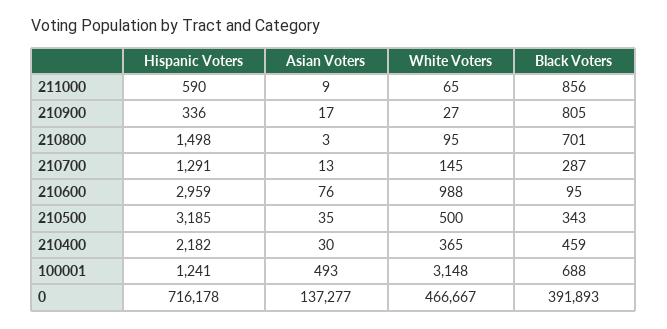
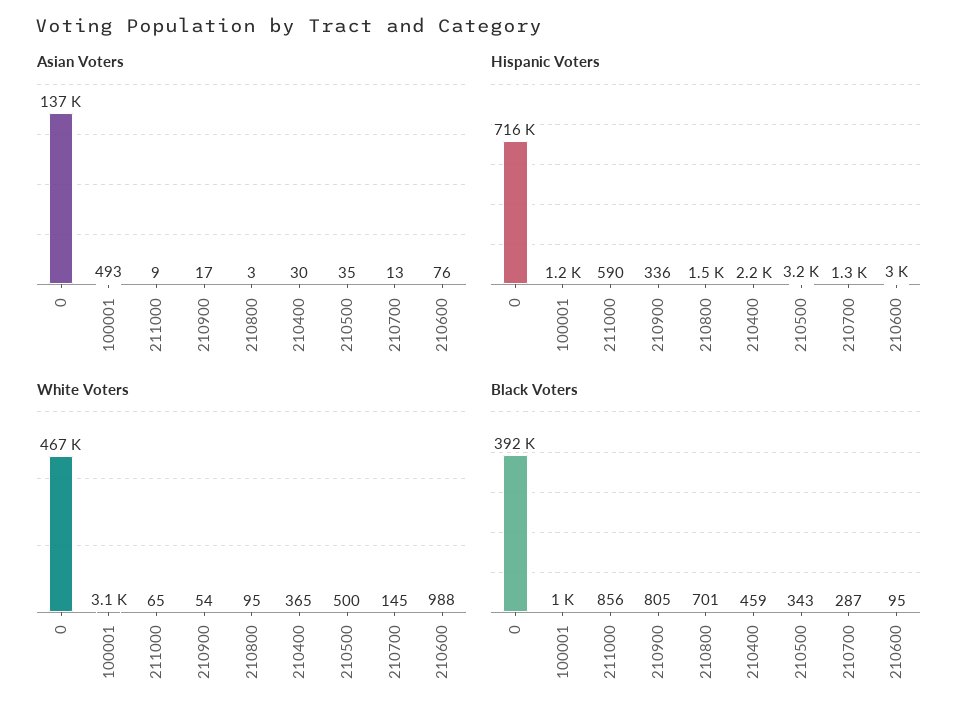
  {
    "Hispanic Voters": {
      "211000": 590,
      "210900": 336,
      "210800": 1498,
      "210700": 1291,
      "210600": 2959,
      "210500": 3185,
      "210400": 2182,
      "100001": 1241,
      "0": 716178
    },
    "Asian Voters": {
      "211000": 9,
      "210900": 17,
      "210800": 3,
      "210700": 13,
      "210600": 76,
      "210500": 35,
      "210400": 30,
      "100001": 493,
      "0": 137277
    },
    "White Voters": {
      "211000": 65,
-     "210900": 27,
+     "210900": 54,
      "210800": 95,
      "210700": 145,
      "210600": 988,
      "210500": 500,
      "210400": 365,
      "100001": 3148,
      "0": 466667
    },
    "Black Voters": {
      "211000": 856,
      "210900": 805,
      "210800": 701,
      "210700": 287,
      "210600": 95,
      "210500": 343,
      "210400": 459,
-     "100001": 688,
+     "100001": 1000,
      "0": 391893
    }
  }

